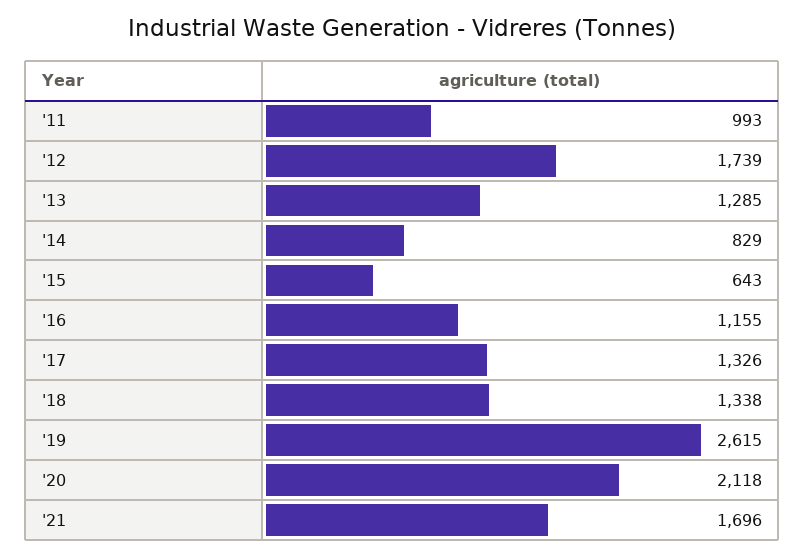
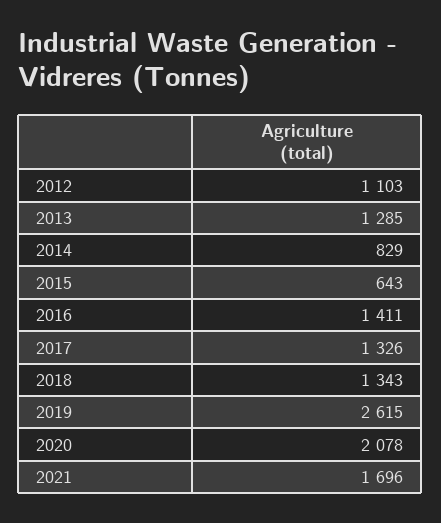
  {
-   "'11": 993,
-   "'12": 1739,
+   "'12": 1103,
    "'13": 1285,
    "'14": 829,
    "'15": 643,
-   "'16": 1155,
+   "'16": 1411,
    "'17": 1326,
-   "'18": 1338,
+   "'18": 1343,
    "'19": 2615,
-   "'20": 2118,
+   "'20": 2078,
    "'21": 1696
  }

